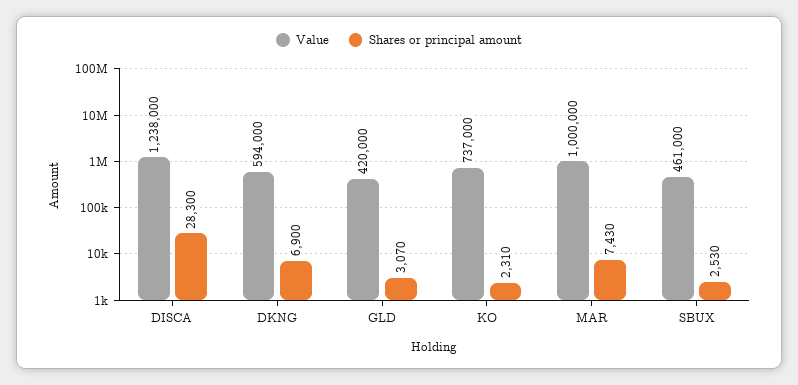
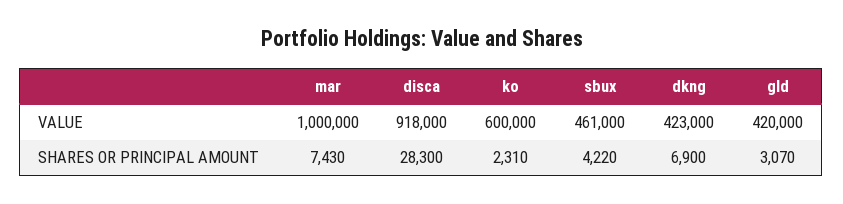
  {
    "Value": {
-     "DISCA": 1238000,
+     "DISCA": 918000,
-     "DKNG": 594000,
+     "DKNG": 423000,
      "GLD": 420000,
-     "KO": 737000,
+     "KO": 600000,
      "MAR": 1000000,
      "SBUX": 461000
    },
    "Shares or principal amount": {
      "DISCA": 28300,
      "DKNG": 6900,
      "GLD": 3070,
      "KO": 2310,
      "MAR": 7430,
-     "SBUX": 2530
+     "SBUX": 4220
    }
  }

